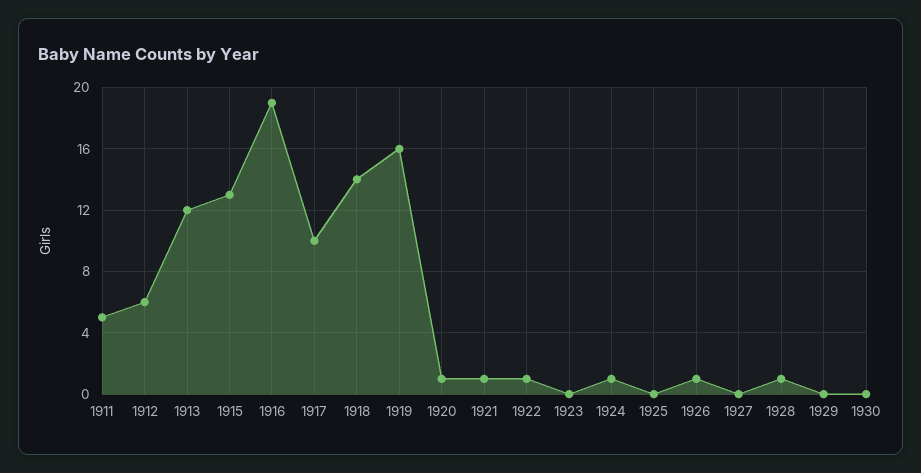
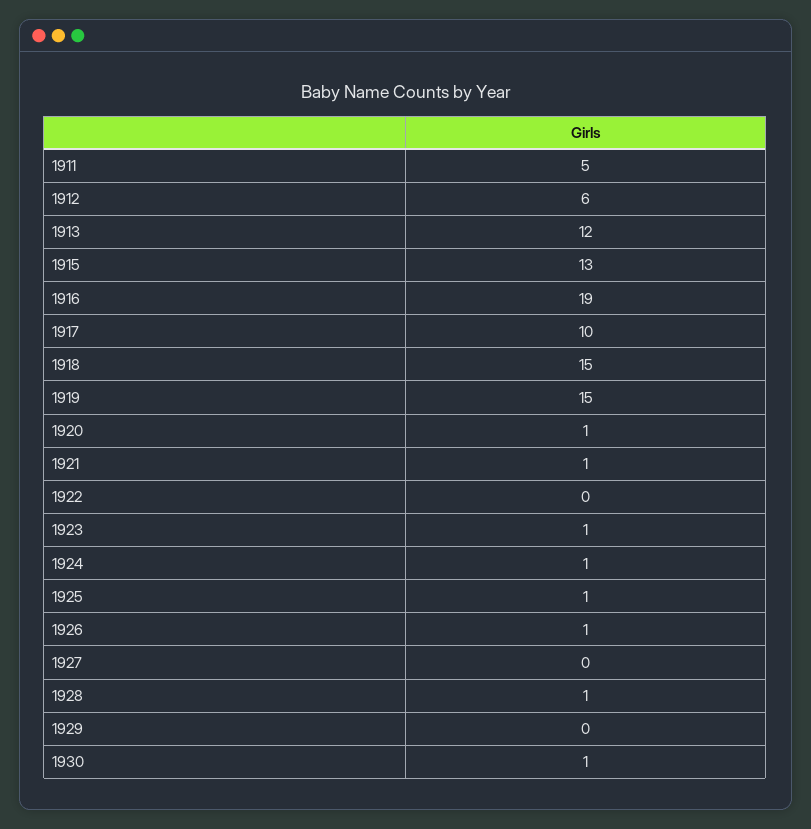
  {
    "1911": 5,
    "1912": 6,
    "1913": 12,
    "1915": 13,
    "1916": 19,
    "1917": 10,
-   "1918": 14,
+   "1918": 15,
-   "1919": 16,
+   "1919": 15,
    "1920": 1,
    "1921": 1,
-   "1922": 1,
+   "1922": 0,
-   "1923": 0,
+   "1923": 1,
    "1924": 1,
-   "1925": 0,
+   "1925": 1,
    "1926": 1,
    "1927": 0,
    "1928": 1,
    "1929": 0,
-   "1930": 0
+   "1930": 1
  }

